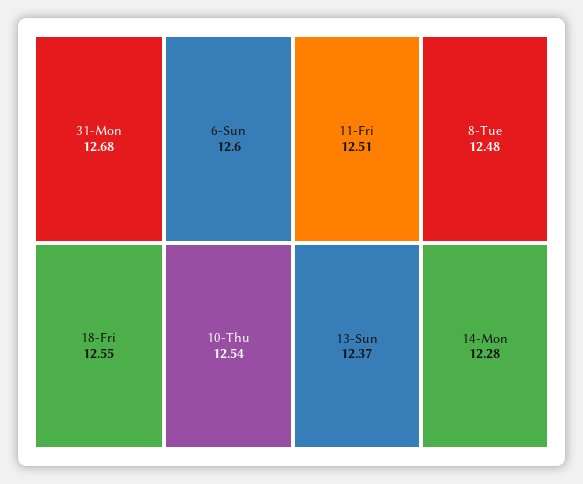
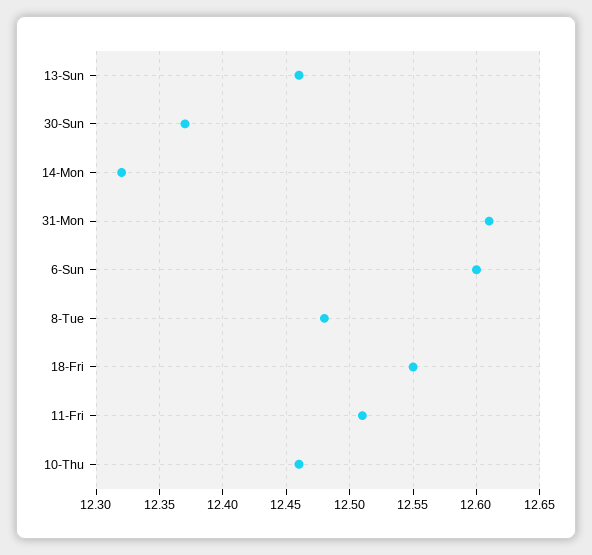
  {
-   "31-Mon": 12.68,
+   "31-Mon": 12.61,
    "6-Sun": 12.6,
    "18-Fri": 12.55,
-   "10-Thu": 12.54,
+   "10-Thu": 12.46,
    "11-Fri": 12.51,
    "8-Tue": 12.48,
-   "13-Sun": 12.37,
+   "13-Sun": 12.46,
-   "14-Mon": 12.28
+   "14-Mon": 12.32,
+   "30-Sun": 12.37
  }

